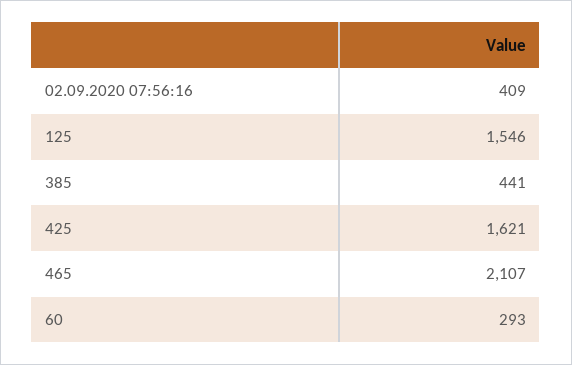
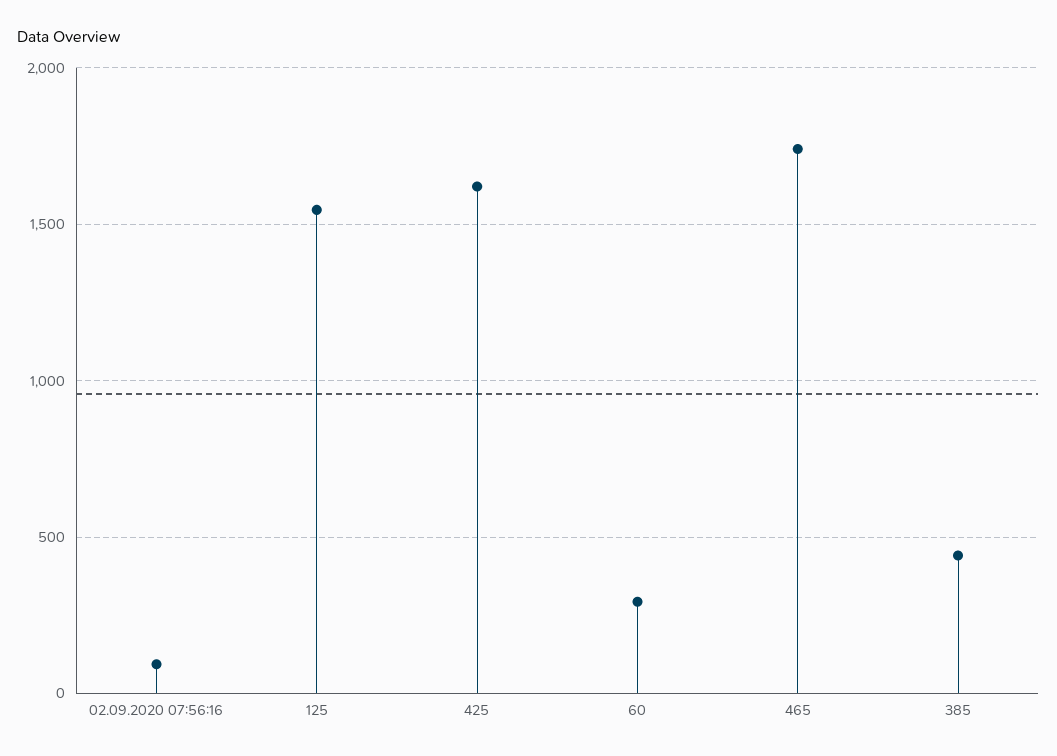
  {
-   "02.09.2020 07:56:16": 409,
+   "02.09.2020 07:56:16": 100,
    "125": 1546,
    "385": 441,
    "425": 1621,
-   "465": 2107,
+   "465": 1750,
    "60": 293
  }

